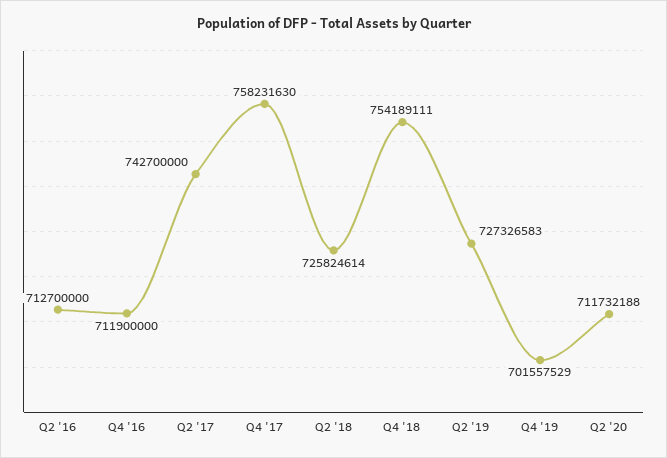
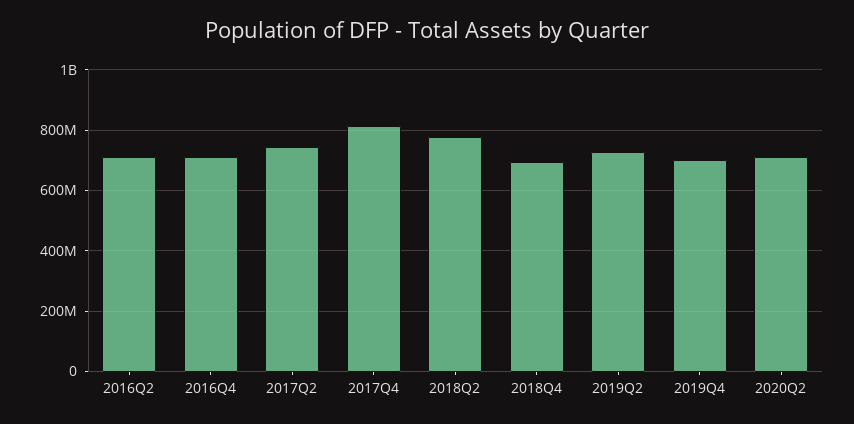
  {
    "Q2 '16": 712700000,
    "Q4 '16": 711900000,
    "Q2 '17": 742700000,
-   "Q4 '17": 758231630,
+   "Q4 '17": 820000000,
-   "Q2 '18": 725824614,
+   "Q2 '18": 780000000,
-   "Q4 '18": 754189111,
+   "Q4 '18": 700000000,
    "Q2 '19": 727326583,
    "Q4 '19": 701557529,
    "Q2 '20": 711732188
  }

